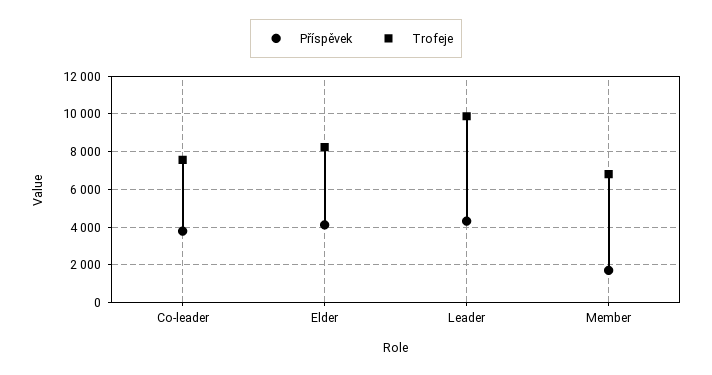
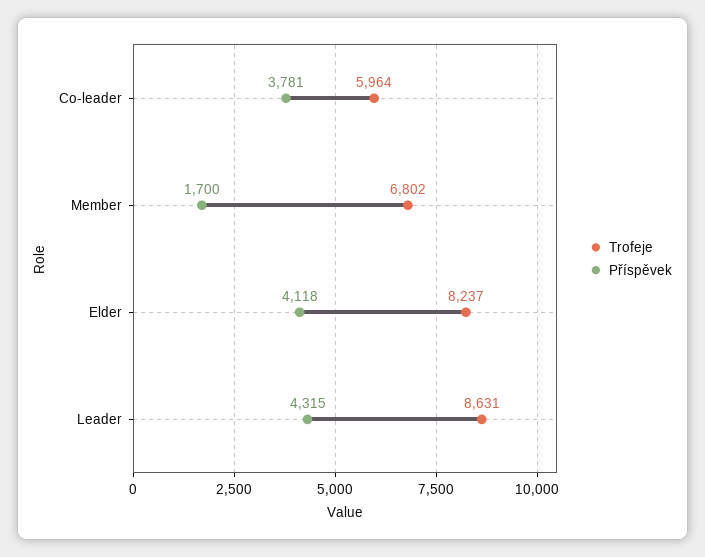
  {
    "Příspěvek": {
      "Co-leader": 3781,
      "Elder": 4118,
      "Leader": 4315,
      "Member": 1700
    },
    "Trofeje": {
-     "Co-leader": 7500,
+     "Co-leader": 5964,
      "Elder": 8237,
-     "Leader": 10000,
+     "Leader": 8631,
      "Member": 6802
    }
  }

